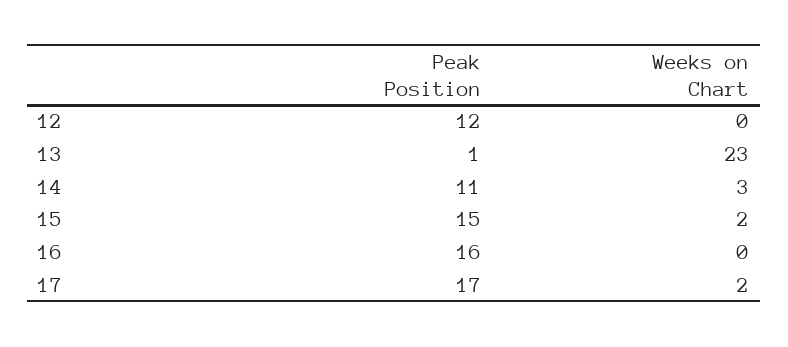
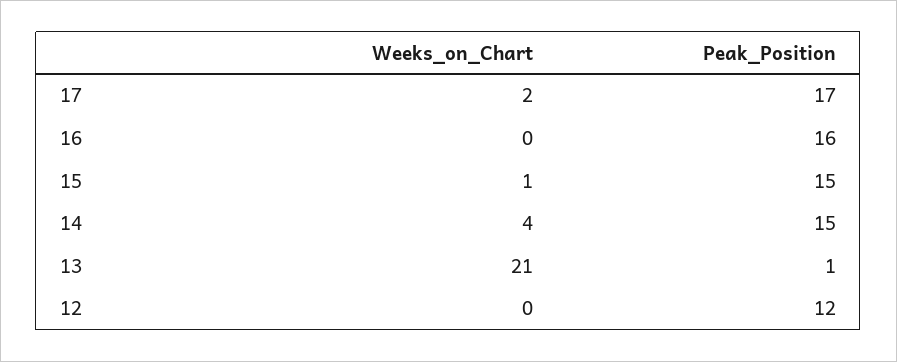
  {
    "Peak Position": {
      "12": 12,
      "13": 1,
-     "14": 11,
+     "14": 15,
      "15": 15,
      "16": 16,
      "17": 17
    },
    "Weeks on Chart": {
      "12": 0,
-     "13": 23,
+     "13": 21,
-     "14": 3,
+     "14": 4,
-     "15": 2,
+     "15": 1,
      "16": 0,
      "17": 2
    }
  }

